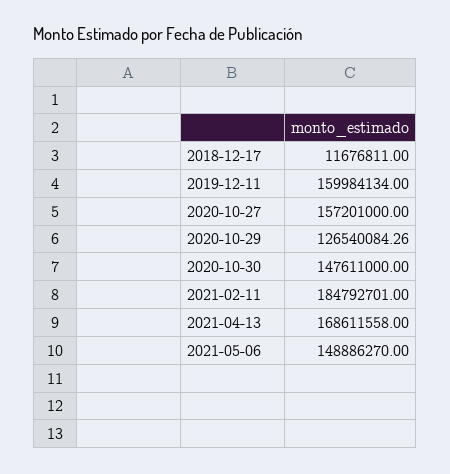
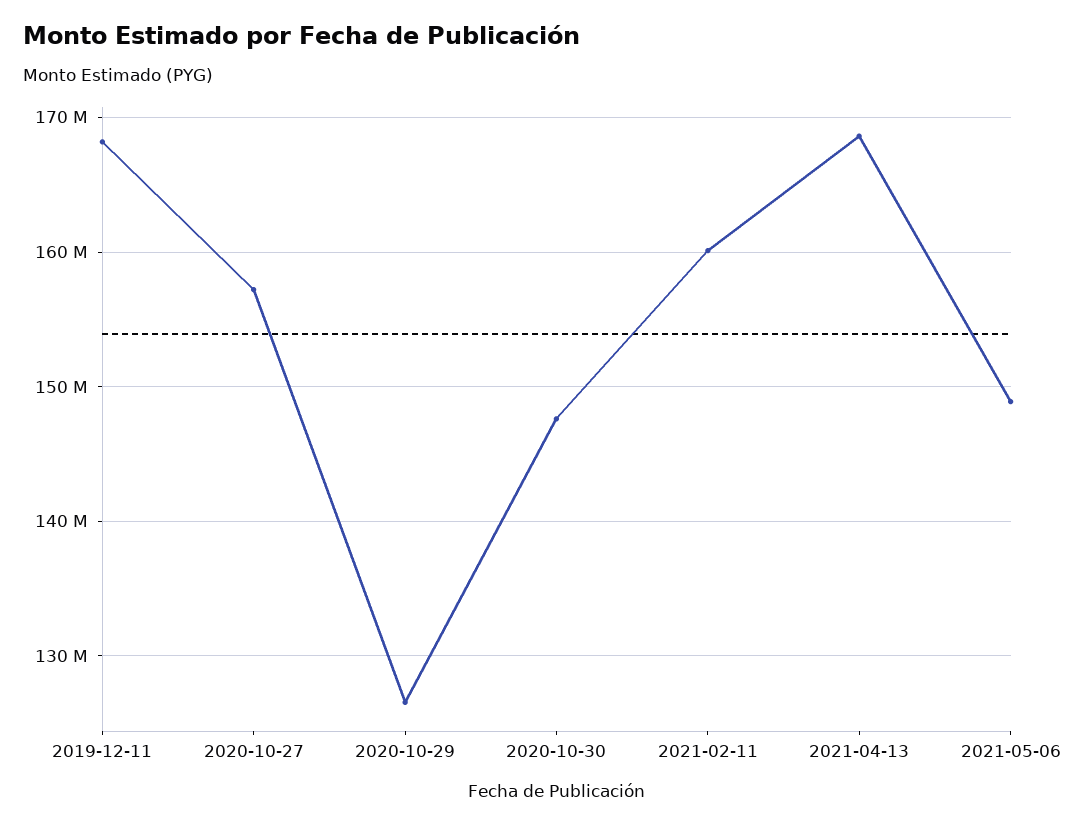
  {
-   "2018-12-17": 11676811,
-   "2019-12-11": 159984134,
+   "2019-12-11": 168000000,
    "2020-10-27": 157201000,
    "2020-10-29": 126540084.26,
    "2020-10-30": 147611000,
-   "2021-02-11": 184792701,
+   "2021-02-11": 160000000,
    "2021-04-13": 168611558,
    "2021-05-06": 148886270
  }

